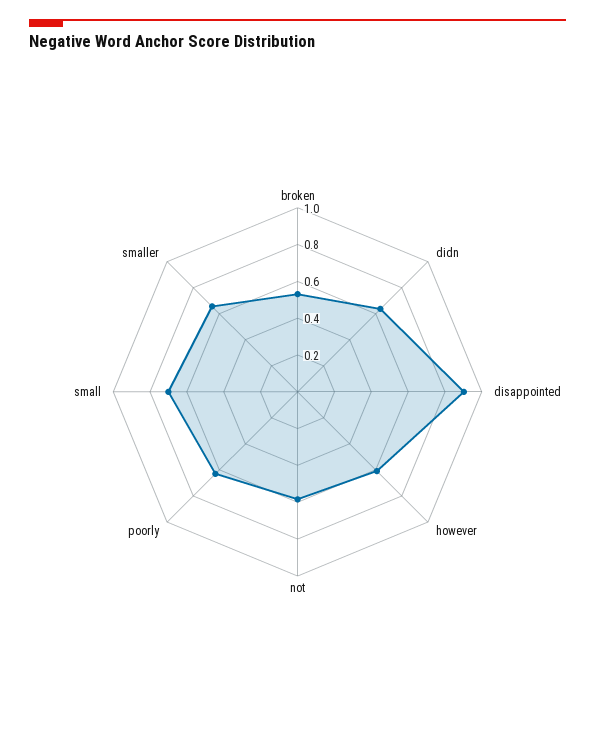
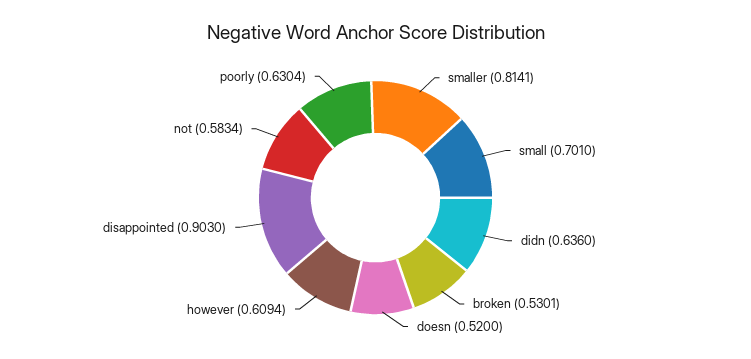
  {
    "broken": 0.5301,
    "didn": 0.636,
    "disappointed": 0.903,
    "however": 0.6094,
    "not": 0.5834,
    "poorly": 0.6304,
    "small": 0.701,
-   "smaller": 0.65
+   "smaller": 0.8141,
+   "doesn": 0.52
  }

